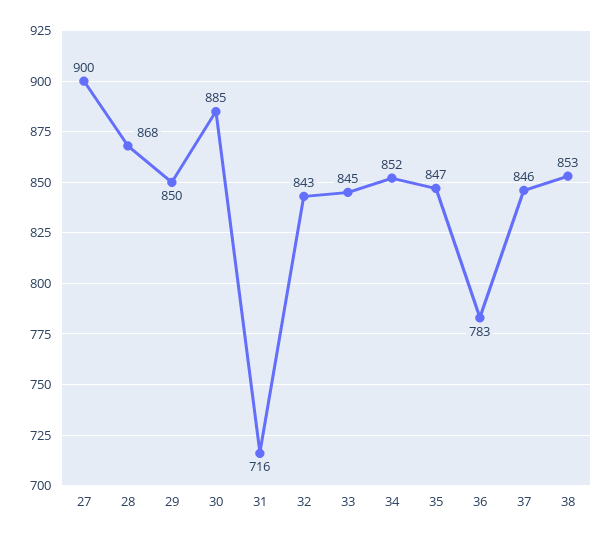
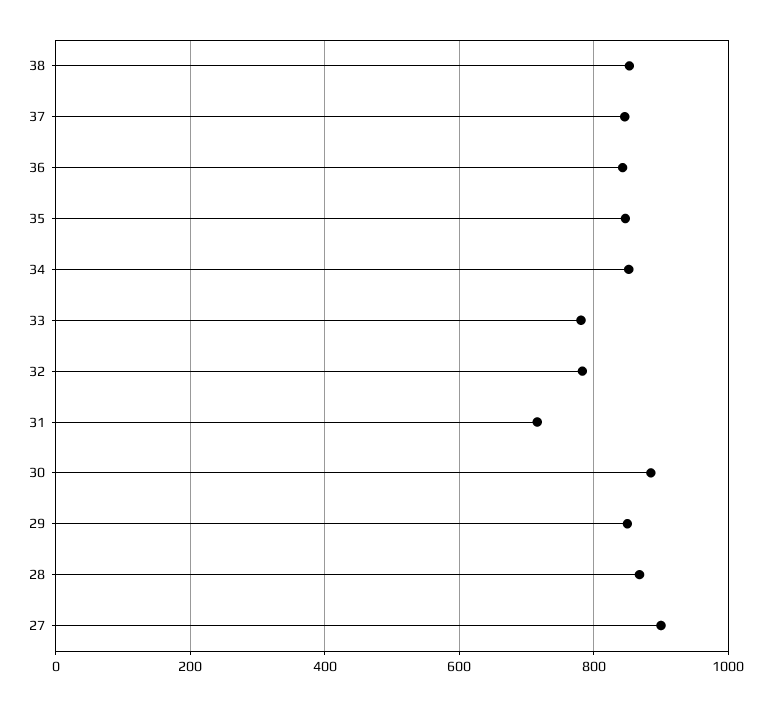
  {
    "27": 900,
    "28": 868,
    "29": 850,
    "30": 885,
    "31": 716,
-   "32": 843,
+   "32": 780,
-   "33": 845,
+   "33": 780,
    "34": 852,
    "35": 847,
-   "36": 783,
+   "36": 840,
    "37": 846,
    "38": 853
  }

